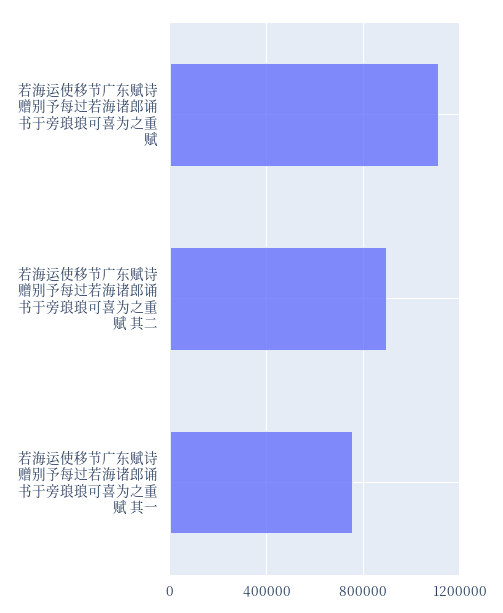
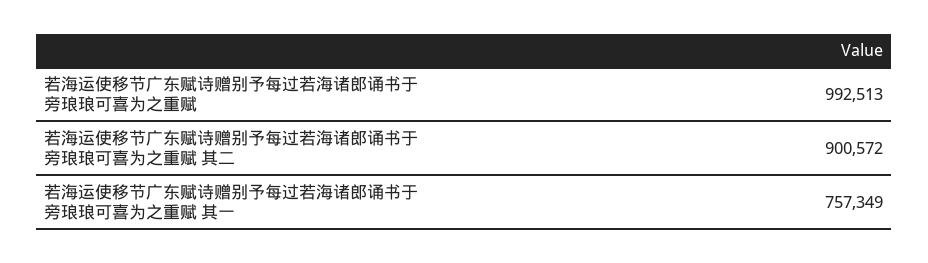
  {
-   "若海运使移节广东赋诗赠别予每过若海诸郎诵书于旁琅琅可喜为之重赋": 1100000,
+   "若海运使移节广东赋诗赠别予每过若海诸郎诵书于旁琅琅可喜为之重赋": 992513,
    "若海运使移节广东赋诗赠别予每过若海诸郎诵书于旁琅琅可喜为之重赋 其二": 900572,
    "若海运使移节广东赋诗赠别予每过若海诸郎诵书于旁琅琅可喜为之重赋 其一": 757349
  }

